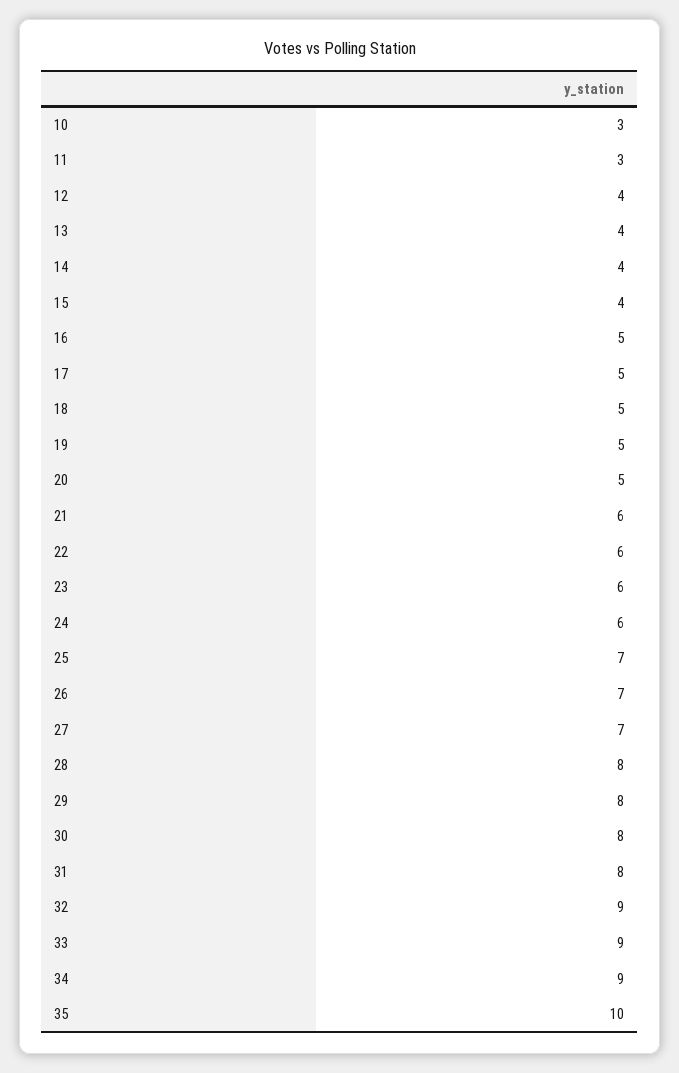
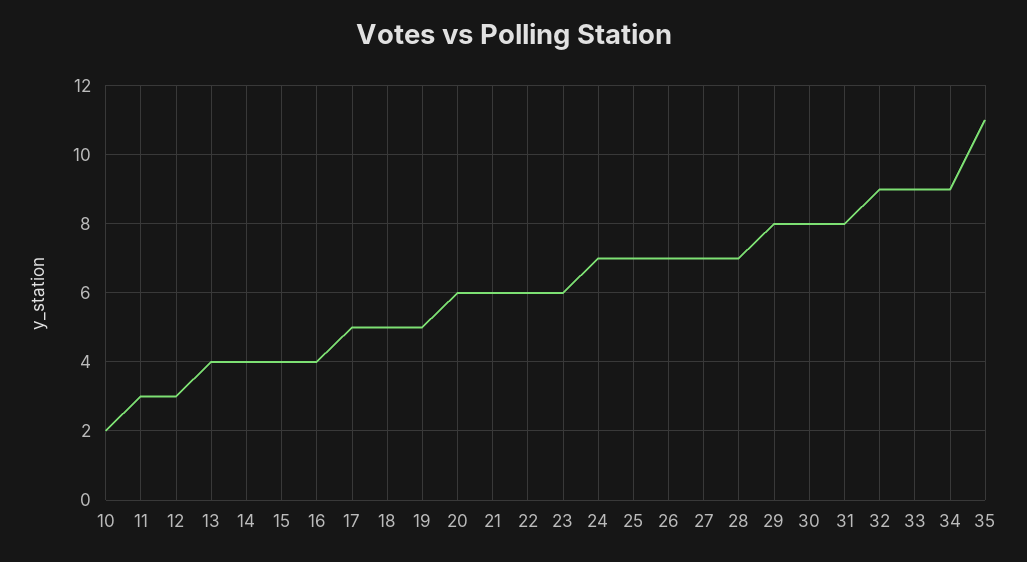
  {
-   "10": 3,
+   "10": 2,
    "11": 3,
-   "12": 4,
+   "12": 3,
    "13": 4,
    "14": 4,
    "15": 4,
-   "16": 5,
+   "16": 4,
    "17": 5,
    "18": 5,
    "19": 5,
-   "20": 5,
+   "20": 6,
    "21": 6,
    "22": 6,
    "23": 6,
-   "24": 6,
+   "24": 7,
    "25": 7,
    "26": 7,
    "27": 7,
-   "28": 8,
+   "28": 7,
    "29": 8,
    "30": 8,
    "31": 8,
    "32": 9,
    "33": 9,
    "34": 9,
-   "35": 10
+   "35": 11
  }

